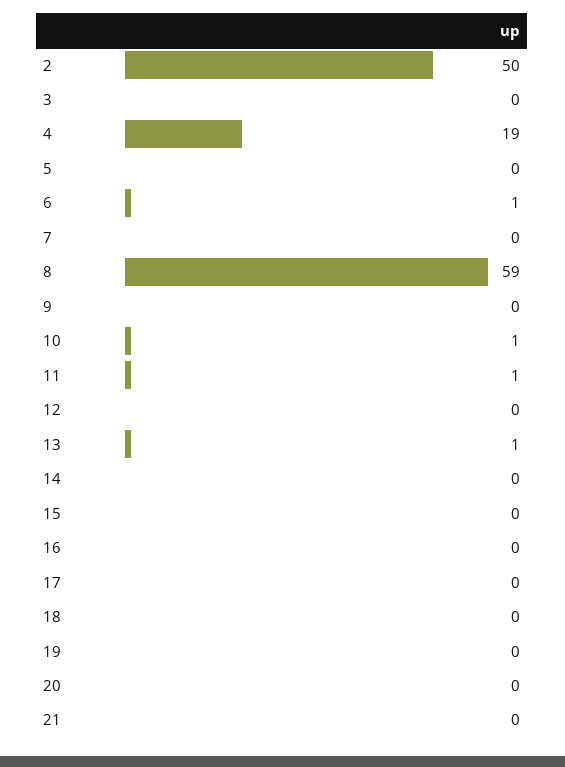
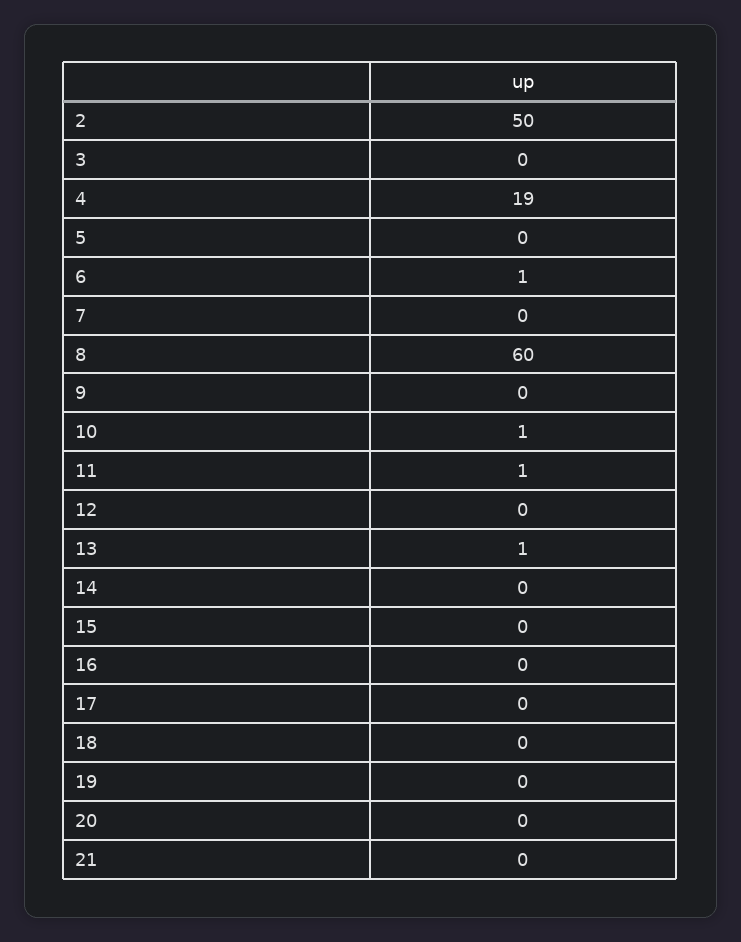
  {
    "2": 50,
    "3": 0,
    "4": 19,
    "5": 0,
    "6": 1,
    "7": 0,
-   "8": 59,
+   "8": 60,
    "9": 0,
    "10": 1,
    "11": 1,
    "12": 0,
    "13": 1,
    "14": 0,
    "15": 0,
    "16": 0,
    "17": 0,
    "18": 0,
    "19": 0,
    "20": 0,
    "21": 0
  }

